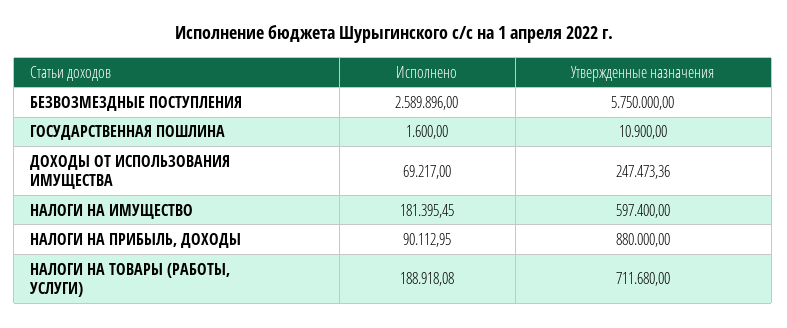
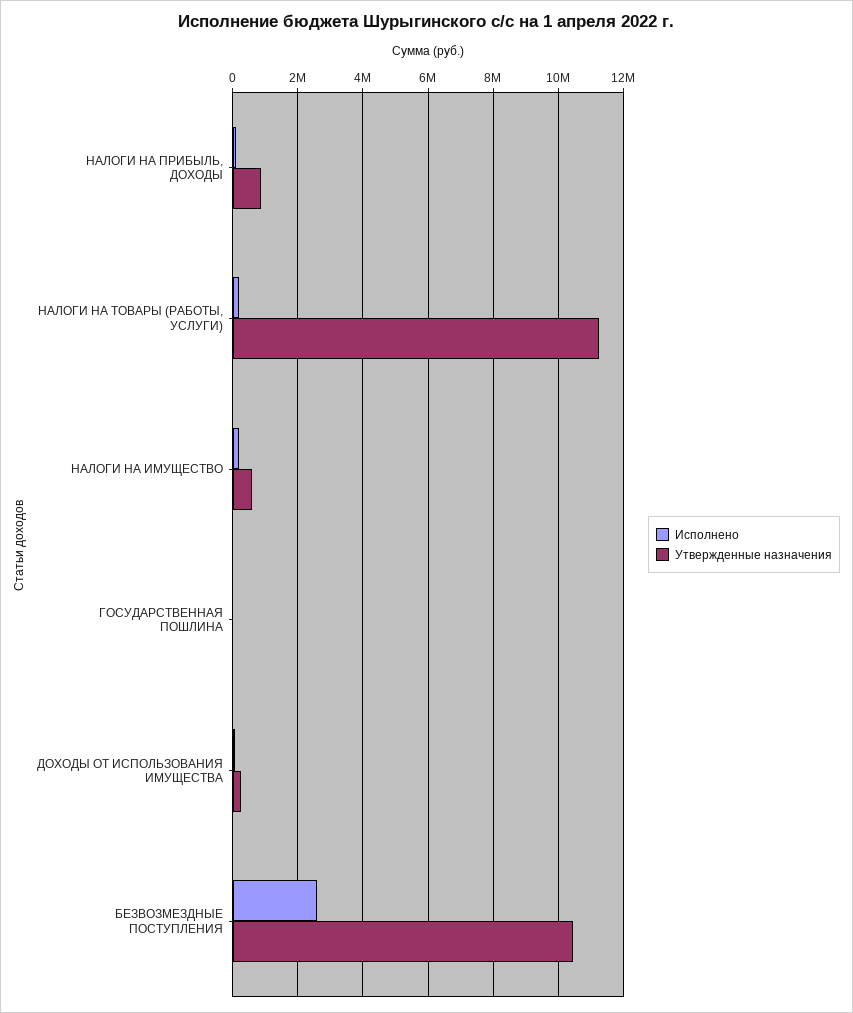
  {
    "Исполнено": {
      "БЕЗВОЗМЕЗДНЫЕ ПОСТУПЛЕНИЯ": 2589896,
      "ГОСУДАРСТВЕННАЯ ПОШЛИНА": 1600,
      "ДОХОДЫ ОТ ИСПОЛЬЗОВАНИЯ ИМУЩЕСТВА": 69217,
      "НАЛОГИ НА ИМУЩЕСТВО": 181395.45,
      "НАЛОГИ НА ПРИБЫЛЬ, ДОХОДЫ": 90112.95,
      "НАЛОГИ НА ТОВАРЫ (РАБОТЫ, УСЛУГИ)": 188918.08
    },
    "Утвержденные назначения": {
-     "БЕЗВОЗМЕЗДНЫЕ ПОСТУПЛЕНИЯ": 5750000,
+     "БЕЗВОЗМЕЗДНЫЕ ПОСТУПЛЕНИЯ": 10400000,
      "ГОСУДАРСТВЕННАЯ ПОШЛИНА": 10900,
      "ДОХОДЫ ОТ ИСПОЛЬЗОВАНИЯ ИМУЩЕСТВА": 247473.36,
      "НАЛОГИ НА ИМУЩЕСТВО": 597400,
      "НАЛОГИ НА ПРИБЫЛЬ, ДОХОДЫ": 880000,
-     "НАЛОГИ НА ТОВАРЫ (РАБОТЫ, УСЛУГИ)": 711680
+     "НАЛОГИ НА ТОВАРЫ (РАБОТЫ, УСЛУГИ)": 11200000
    }
  }

